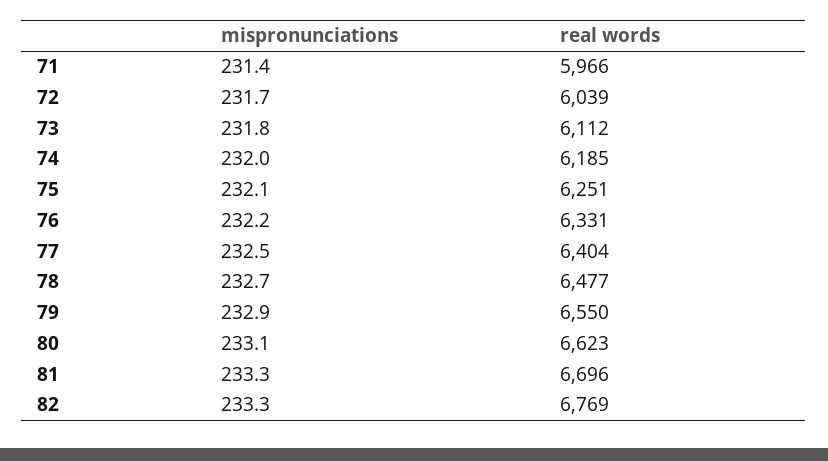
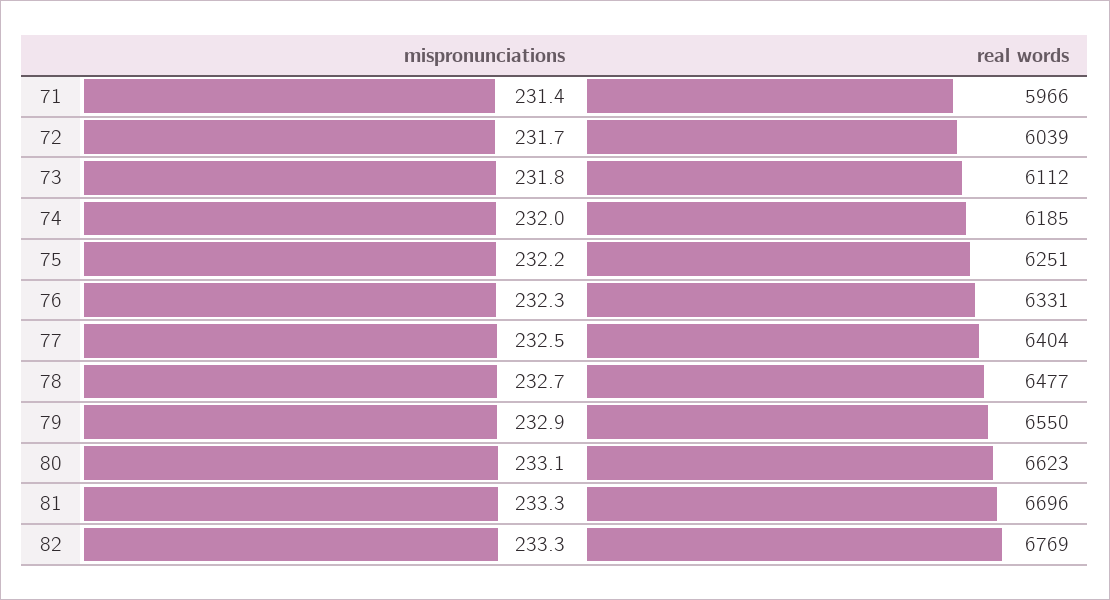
  {
    "mispronunciations": {
      "71": 231.4,
      "72": 231.7,
      "73": 231.8,
      "74": 232,
-     "75": 232.1,
+     "75": 232.2,
-     "76": 232.2,
+     "76": 232.3,
      "77": 232.5,
      "78": 232.7,
      "79": 232.9,
      "80": 233.1,
      "81": 233.3,
      "82": 233.3
    },
    "real words": {
      "71": 5966,
      "72": 6039,
      "73": 6112,
      "74": 6185,
      "75": 6251,
      "76": 6331,
      "77": 6404,
      "78": 6477,
      "79": 6550,
      "80": 6623,
      "81": 6696,
      "82": 6769
    }
  }

